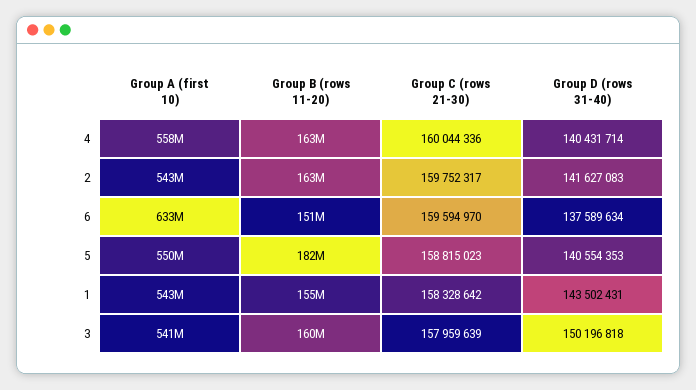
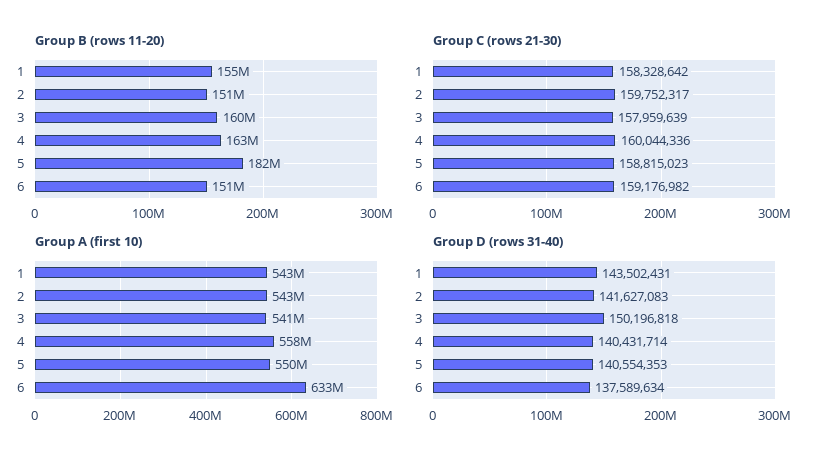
  {
    "Group A (first 10)": {
      "4": 558000000,
      "2": 543000000,
      "6": 633000000,
      "5": 550000000,
      "1": 543000000,
      "3": 541000000
    },
    "Group B (rows 11-20)": {
      "4": 163000000,
-     "2": 163000000,
+     "2": 151000000,
      "6": 151000000,
      "5": 182000000,
      "1": 155000000,
      "3": 160000000
    },
    "Group C (rows 21-30)": {
      "4": 160044336,
      "2": 159752317,
-     "6": 159594970,
+     "6": 159176982,
      "5": 158815023,
      "1": 158328642,
      "3": 157959639
    },
    "Group D (rows 31-40)": {
      "4": 140431714,
      "2": 141627083,
      "6": 137589634,
      "5": 140554353,
      "1": 143502431,
      "3": 150196818
    }
  }

